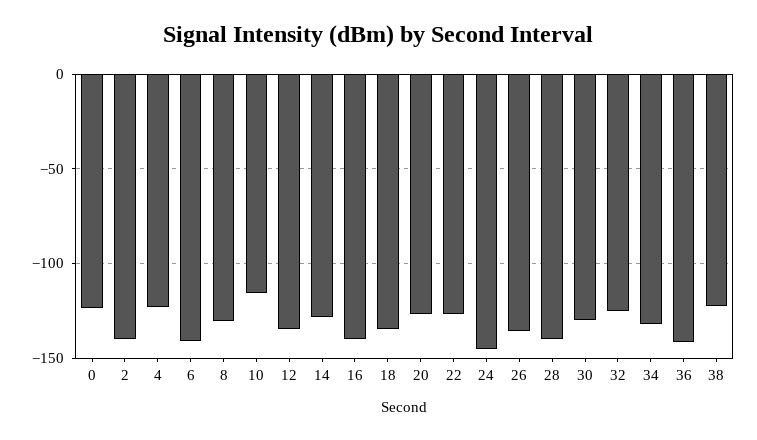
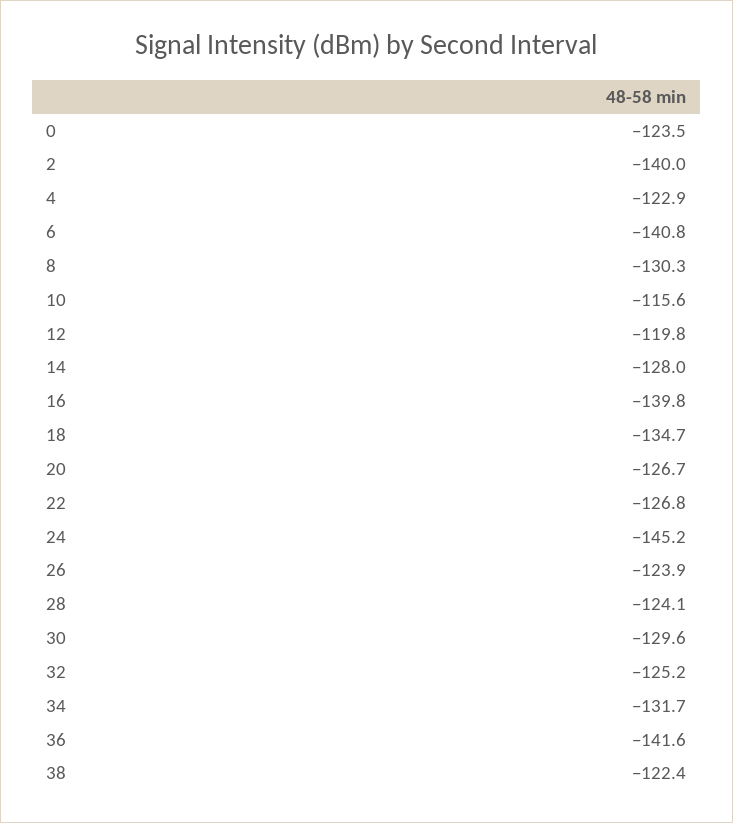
  {
    "0": -123.5,
    "2": -140,
    "4": -122.9,
    "6": -140.8,
    "8": -130.3,
    "10": -115.6,
-   "12": -135,
+   "12": -119.8,
    "14": -128,
    "16": -139.8,
    "18": -134.7,
    "20": -126.7,
    "22": -126.8,
    "24": -145.2,
-   "26": -135,
+   "26": -123.9,
-   "28": -140,
+   "28": -124.1,
    "30": -129.6,
    "32": -125.2,
    "34": -131.7,
    "36": -141.6,
    "38": -122.4
  }

